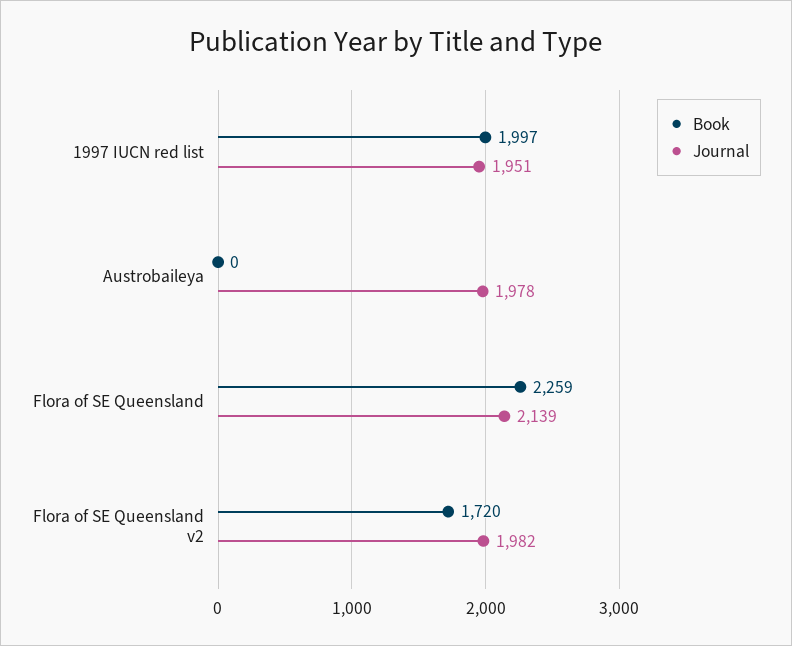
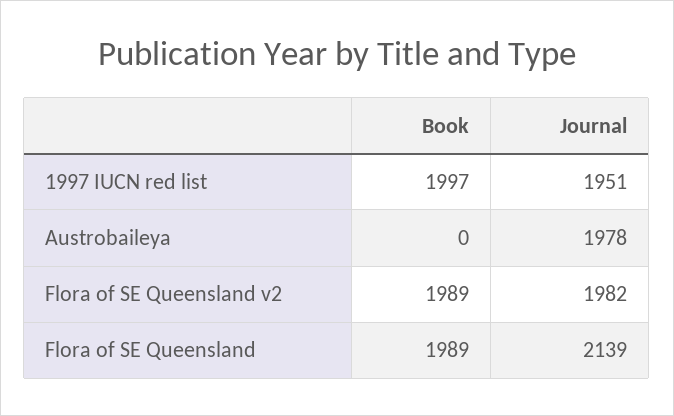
  {
    "Book": {
      "1997 IUCN red list": 1997,
      "Austrobaileya": 0,
-     "Flora of SE Queensland": 2259,
+     "Flora of SE Queensland": 1989,
-     "Flora of SE Queensland v2": 1720
+     "Flora of SE Queensland v2": 1989
    },
    "Journal": {
      "1997 IUCN red list": 1951,
      "Austrobaileya": 1978,
      "Flora of SE Queensland": 2139,
      "Flora of SE Queensland v2": 1982
    }
  }

